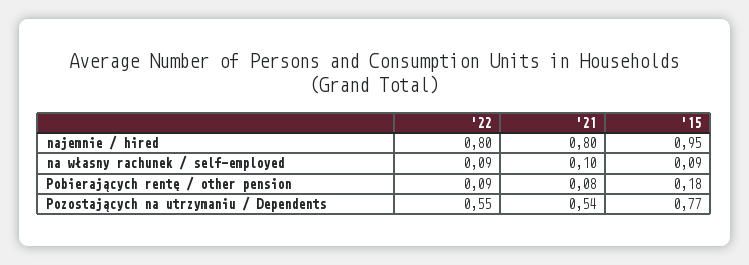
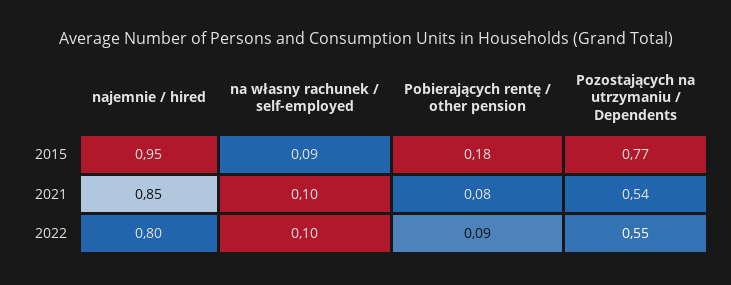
  {
    "'22": {
      "najemnie / hired": 0.8,
-     "na własny rachunek / self-employed": 0.09,
+     "na własny rachunek / self-employed": 0.1,
      "Pobierających rentę / other pension": 0.09,
      "Pozostających na utrzymaniu / Dependents": 0.55
    },
    "'21": {
-     "najemnie / hired": 0.8,
+     "najemnie / hired": 0.85,
      "na własny rachunek / self-employed": 0.1,
      "Pobierających rentę / other pension": 0.08,
      "Pozostających na utrzymaniu / Dependents": 0.54
    },
    "'15": {
      "najemnie / hired": 0.95,
      "na własny rachunek / self-employed": 0.09,
      "Pobierających rentę / other pension": 0.18,
      "Pozostających na utrzymaniu / Dependents": 0.77
    }
  }

